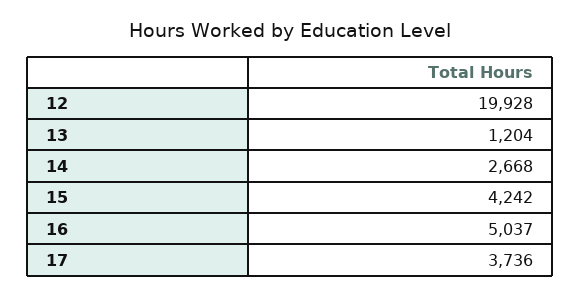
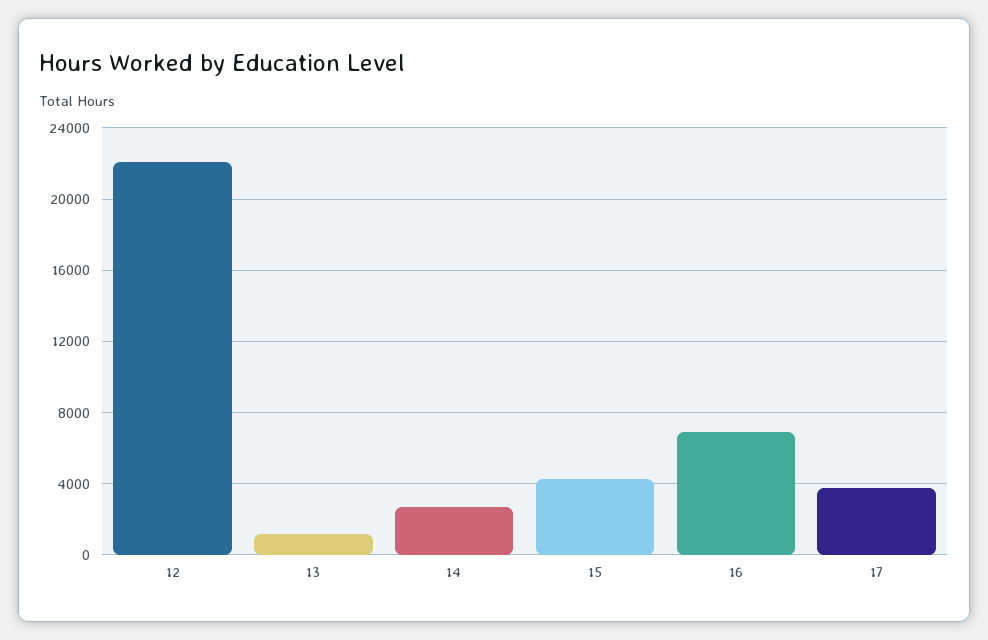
  {
-   "12": 19928,
+   "12": 22000,
    "13": 1204,
    "14": 2668,
    "15": 4242,
-   "16": 5037,
+   "16": 7000,
    "17": 3736
  }

